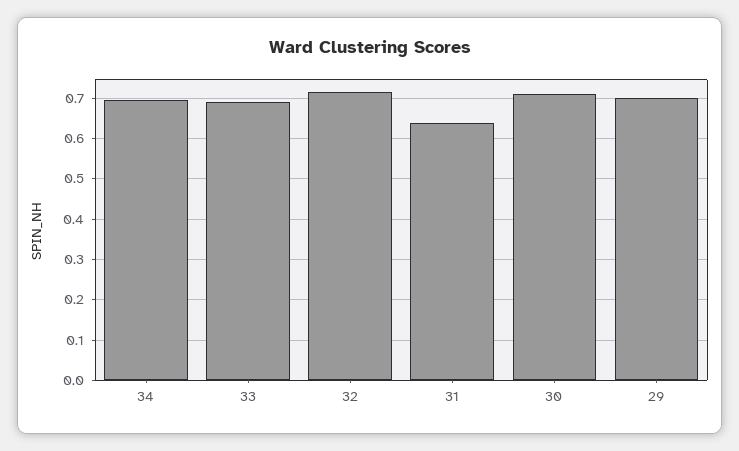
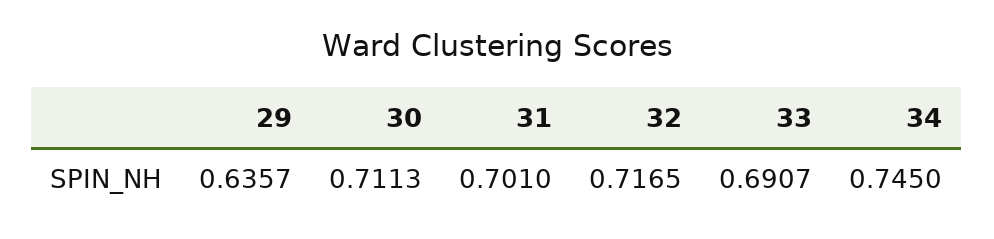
  {
-   "34": 0.7,
+   "34": 0.745,
    "33": 0.6907,
    "32": 0.7165,
-   "31": 0.64,
+   "31": 0.701,
    "30": 0.7113,
-   "29": 0.7
+   "29": 0.6357
  }

